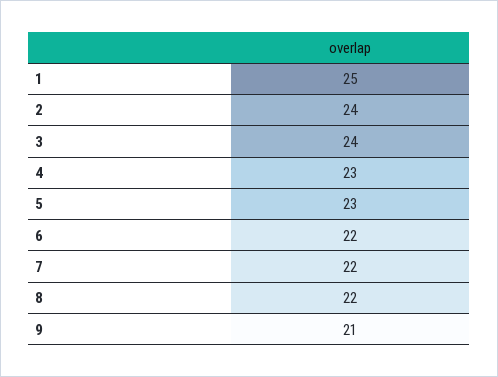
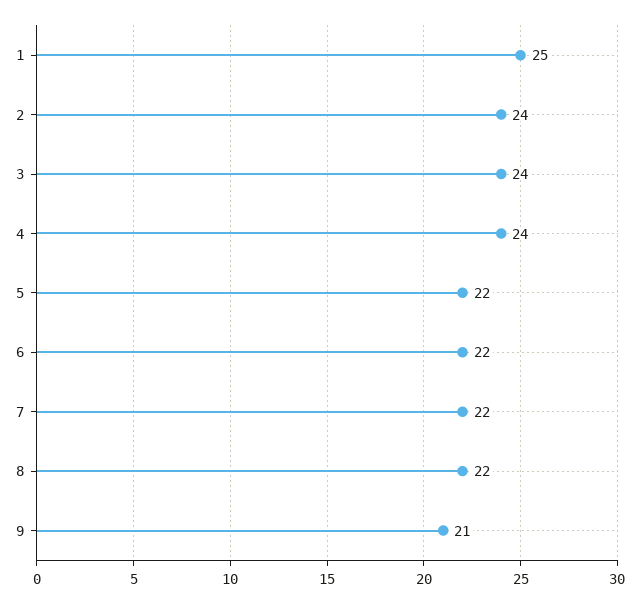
  {
    "1": 25,
    "2": 24,
    "3": 24,
-   "4": 23,
+   "4": 24,
-   "5": 23,
+   "5": 22,
    "6": 22,
    "7": 22,
    "8": 22,
    "9": 21
  }

